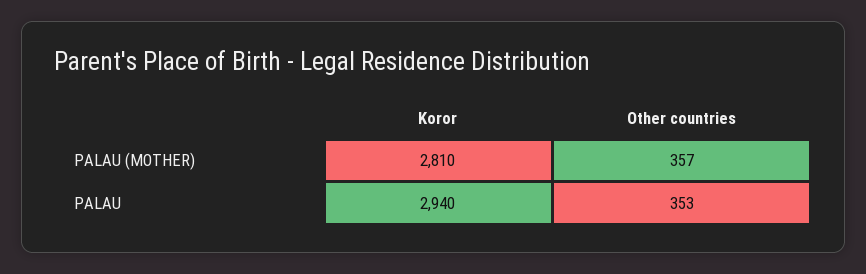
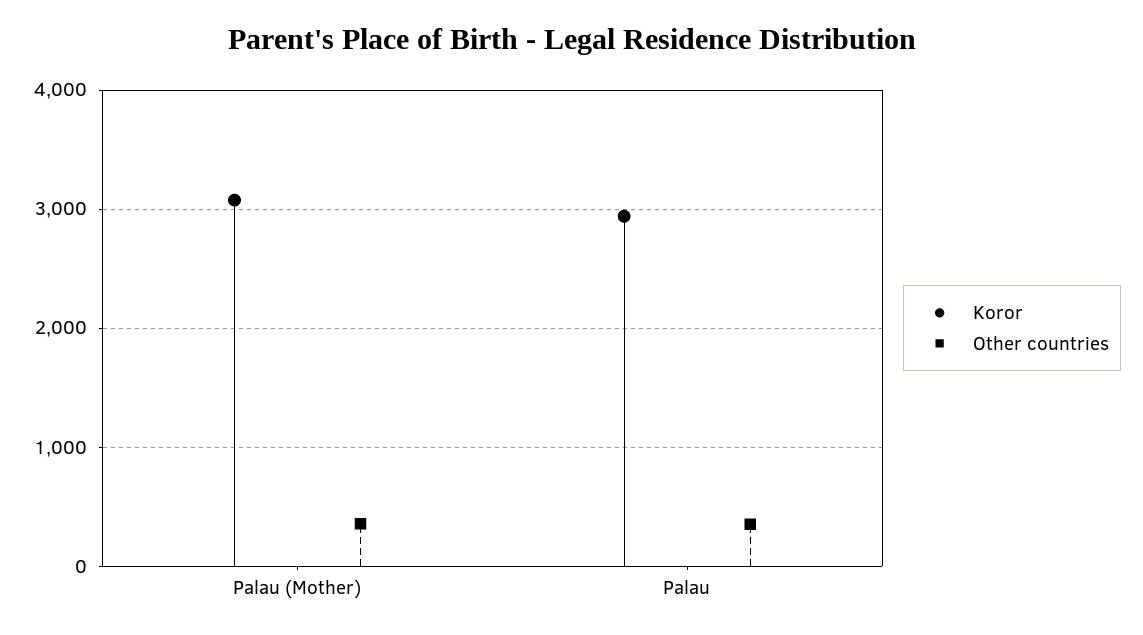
  {
    "Koror": {
-     "PALAU (MOTHER)": 2810,
+     "PALAU (MOTHER)": 3100,
      "PALAU": 2940
    },
    "Other countries": {
      "PALAU (MOTHER)": 357,
      "PALAU": 353
    }
  }

